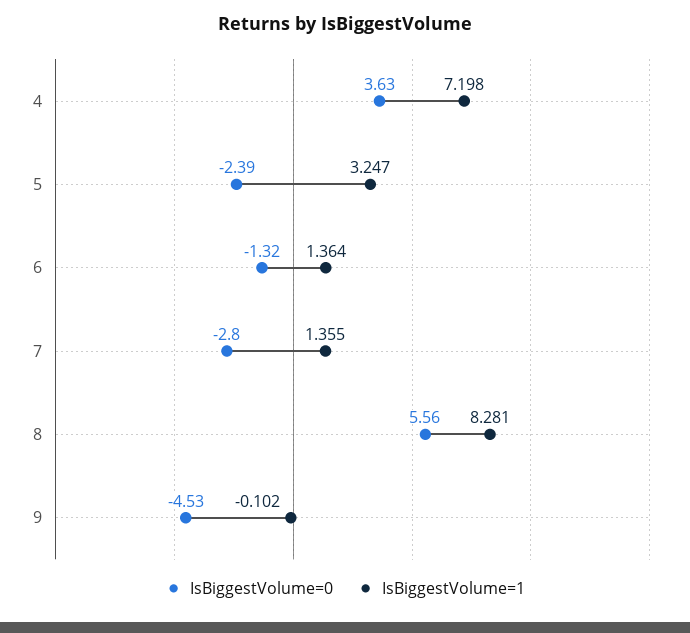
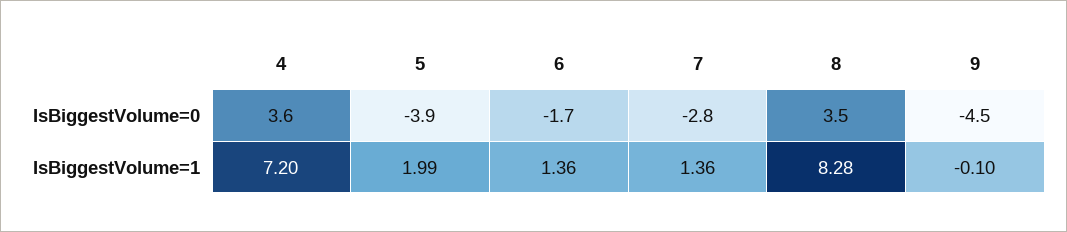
  {
    "IsBiggestVolume=0": {
      "4": 3.63,
-     "5": -2.39,
+     "5": -3.9,
-     "6": -1.32,
+     "6": -1.7,
      "7": -2.8,
-     "8": 5.56,
+     "8": 3.5,
      "9": -4.53
    },
    "IsBiggestVolume=1": {
      "4": 7.198,
-     "5": 3.247,
+     "5": 1.99,
      "6": 1.364,
      "7": 1.355,
      "8": 8.281,
      "9": -0.102
    }
  }

